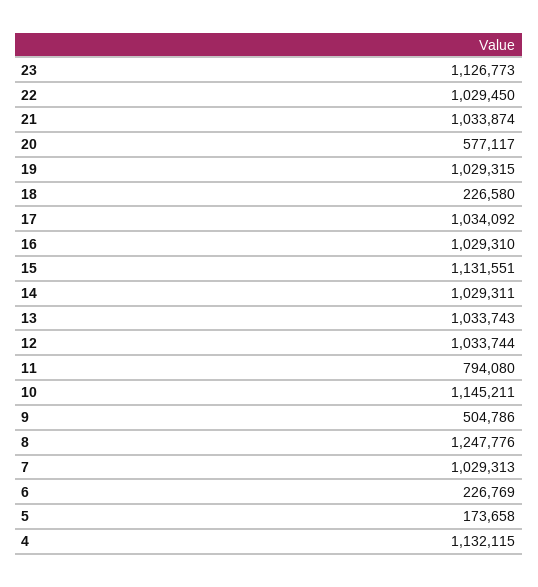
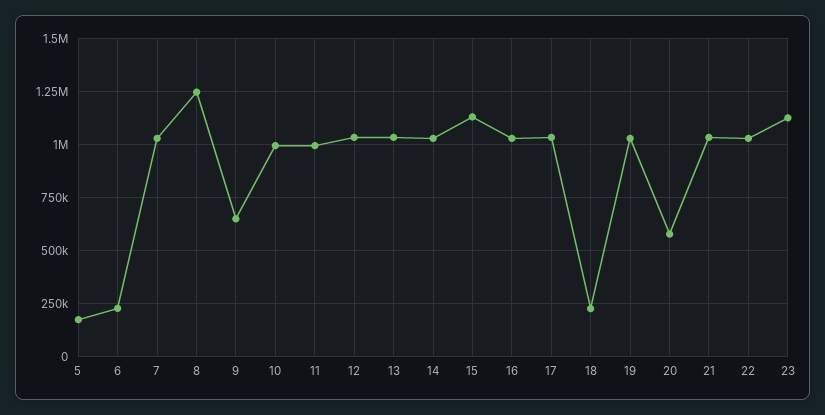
  {
    "23": 1126773,
    "22": 1029450,
    "21": 1033874,
    "20": 577117,
    "19": 1029315,
    "18": 226580,
    "17": 1034092,
    "16": 1029310,
    "15": 1131551,
    "14": 1029311,
    "13": 1033743,
    "12": 1033744,
-   "11": 794080,
+   "11": 1000000,
-   "10": 1145211,
+   "10": 1000000,
-   "9": 504786,
+   "9": 650000,
    "8": 1247776,
    "7": 1029313,
    "6": 226769,
-   "5": 173658,
+   "5": 173658
-   "4": 1132115
  }

